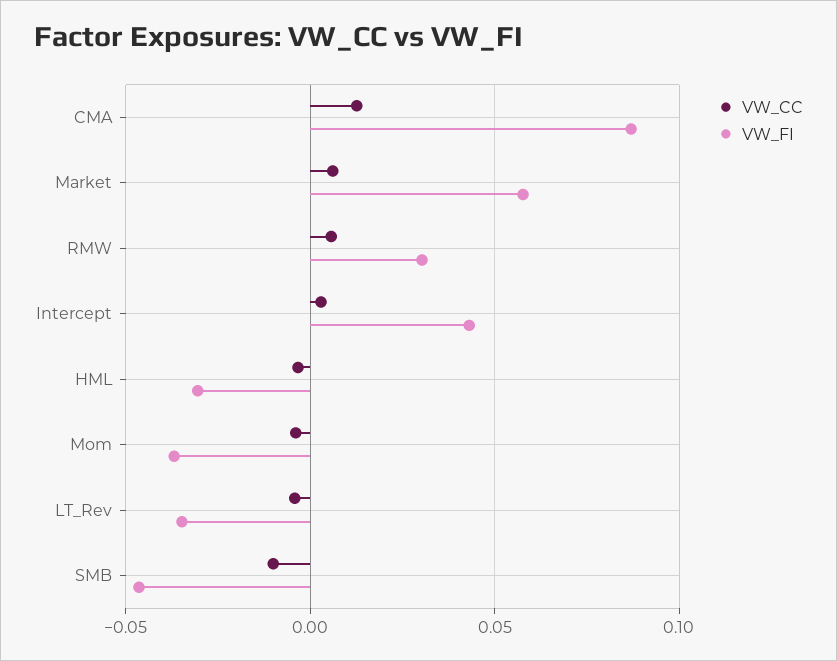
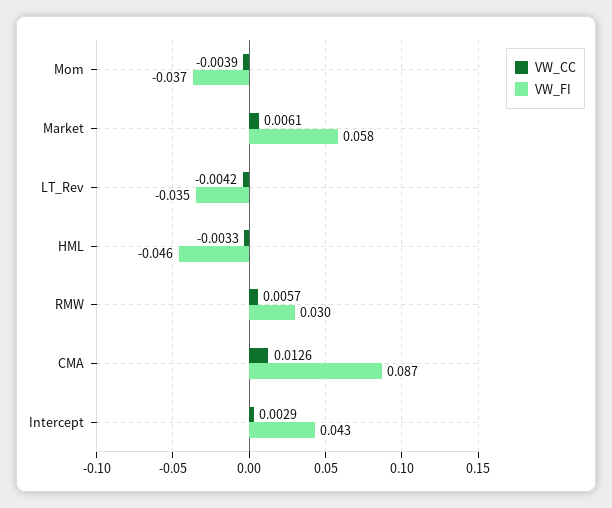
  {
    "VW_CC": {
      "CMA": 0.0126,
      "Market": 0.0061,
      "RMW": 0.0057,
      "Intercept": 0.0029,
      "HML": -0.0033,
      "Mom": -0.0039,
-     "LT_Rev": -0.0042,
+     "LT_Rev": -0.0042
-     "SMB": -0.01
    },
    "VW_FI": {
      "CMA": 0.087,
      "Market": 0.058,
      "RMW": 0.03,
      "Intercept": 0.043,
-     "HML": -0.03,
+     "HML": -0.046,
      "Mom": -0.037,
-     "LT_Rev": -0.035,
+     "LT_Rev": -0.035
-     "SMB": -0.045
    }
  }

